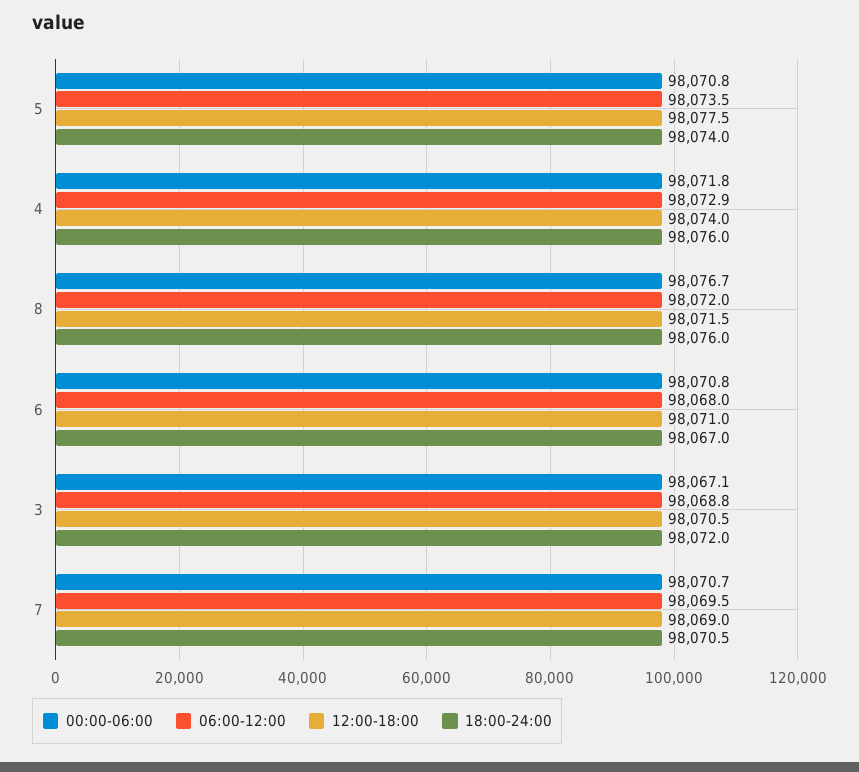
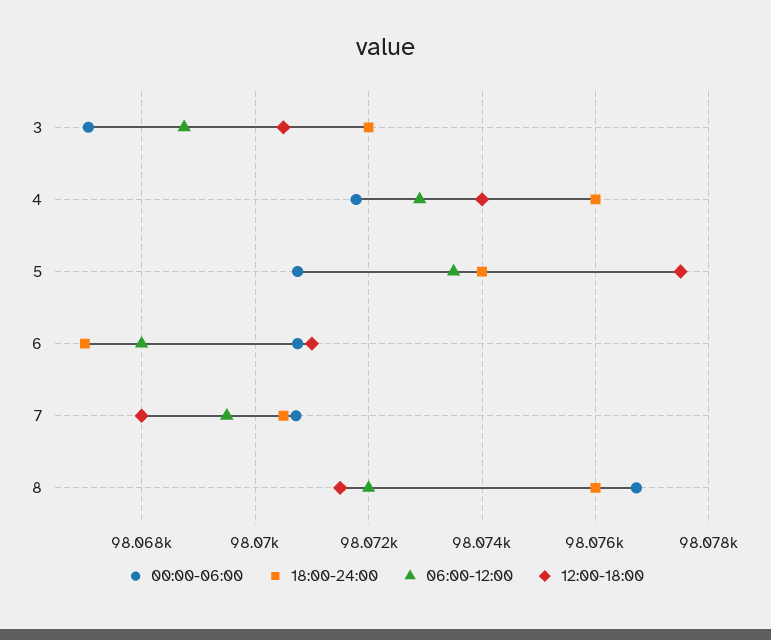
  {
    "00:00-06:00": {
      "5": 98070.8,
      "4": 98071.8,
      "8": 98076.7,
      "6": 98070.8,
      "3": 98067.1,
      "7": 98070.7
    },
    "06:00-12:00": {
      "5": 98073.5,
      "4": 98072.9,
      "8": 98072,
      "6": 98068,
      "3": 98068.8,
      "7": 98069.5
    },
    "12:00-18:00": {
      "5": 98077.5,
      "4": 98074,
      "8": 98071.5,
      "6": 98071,
      "3": 98070.5,
-     "7": 98069
+     "7": 98068
    },
    "18:00-24:00": {
      "5": 98074,
      "4": 98076,
      "8": 98076,
      "6": 98067,
      "3": 98072,
      "7": 98070.5
    }
  }

